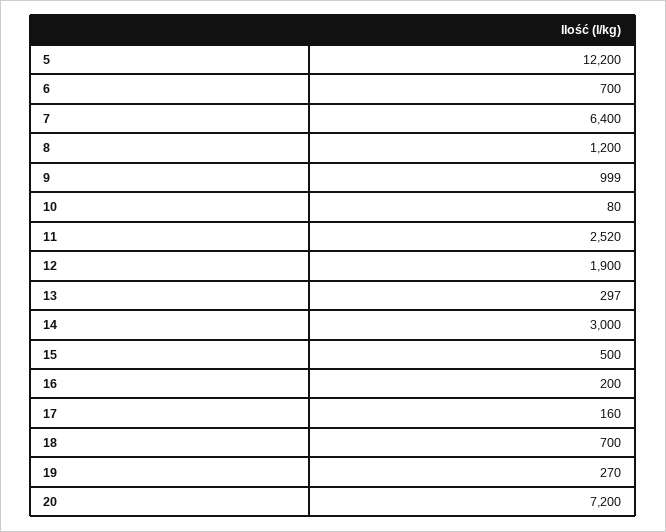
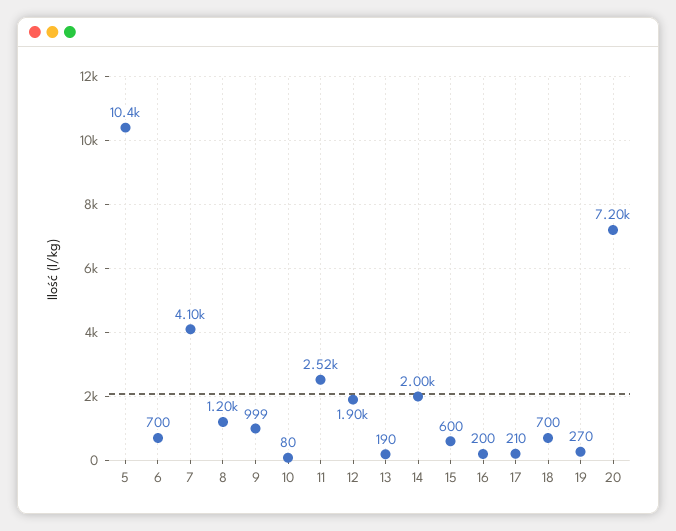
  {
-   "5": 12200,
+   "5": 10400,
    "6": 700,
-   "7": 6400,
+   "7": 4100,
    "8": 1200,
    "9": 999,
    "10": 80,
    "11": 2520,
    "12": 1900,
-   "13": 297,
+   "13": 190,
-   "14": 3000,
+   "14": 2000,
-   "15": 500,
+   "15": 600,
    "16": 200,
-   "17": 160,
+   "17": 210,
    "18": 700,
    "19": 270,
    "20": 7200
  }

